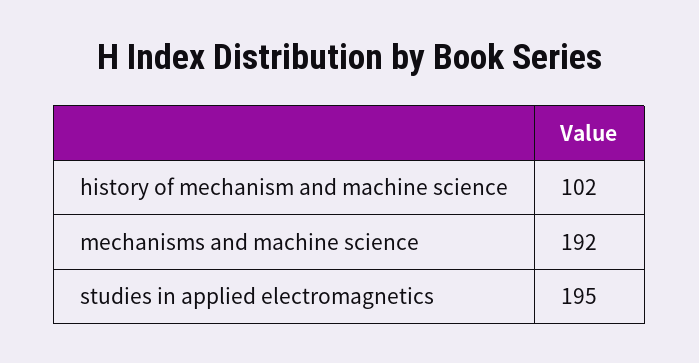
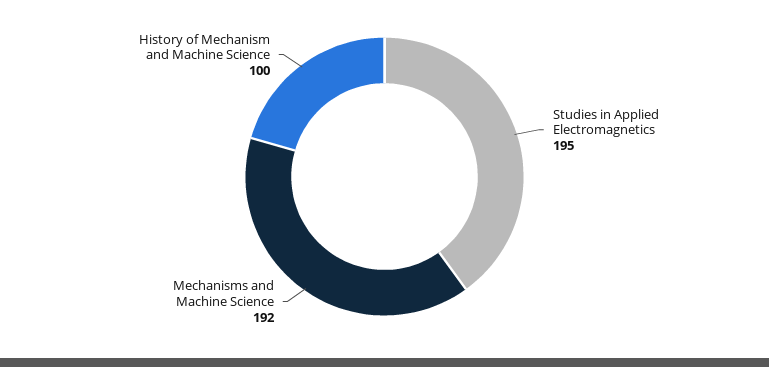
  {
-   "history of mechanism and machine science": 102,
+   "history of mechanism and machine science": 100,
    "mechanisms and machine science": 192,
    "studies in applied electromagnetics": 195
  }

